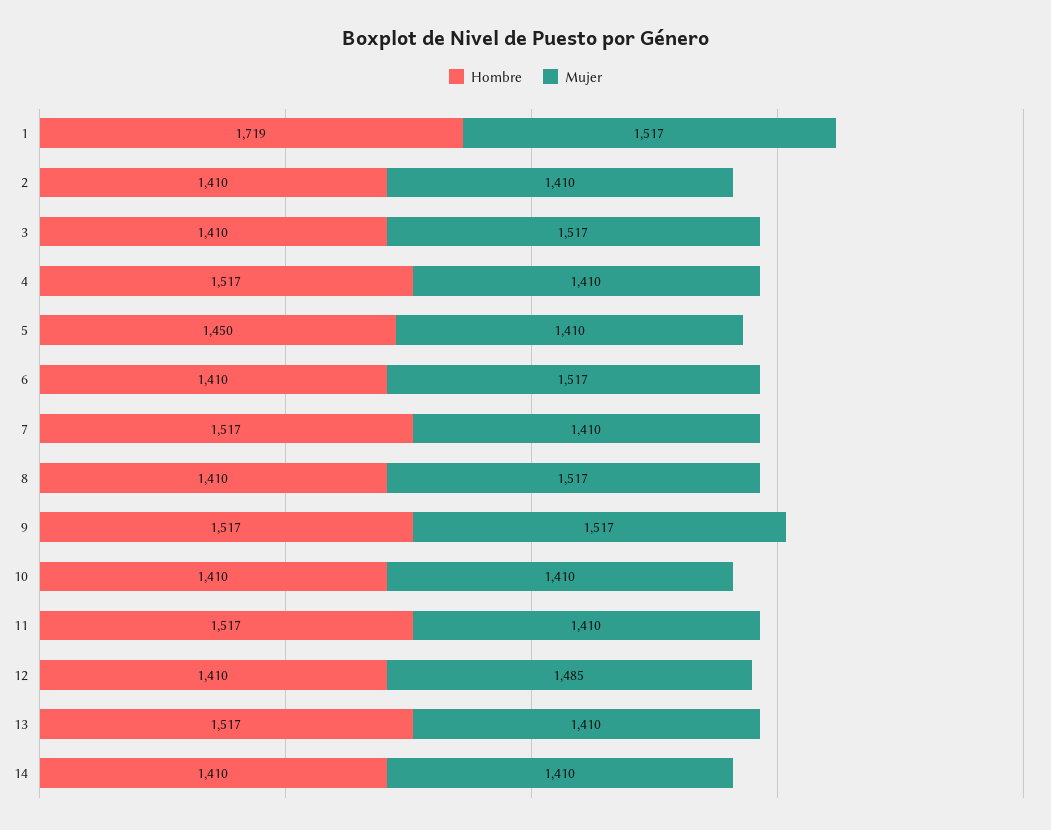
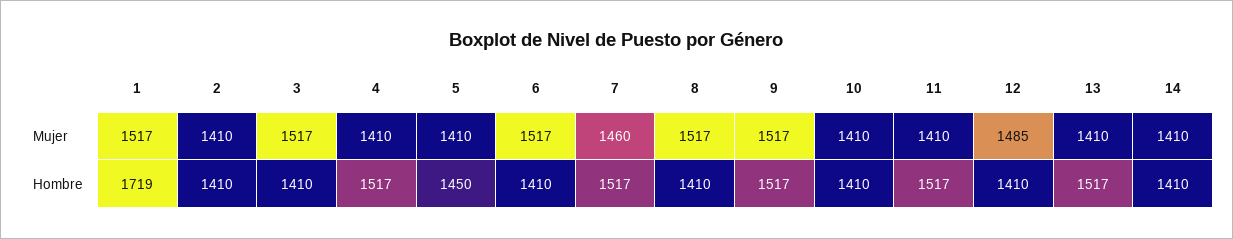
  {
    "Hombre": {
      "1": 1719,
      "2": 1410,
      "3": 1410,
      "4": 1517,
      "5": 1450,
      "6": 1410,
      "7": 1517,
      "8": 1410,
      "9": 1517,
      "10": 1410,
      "11": 1517,
      "12": 1410,
      "13": 1517,
      "14": 1410
    },
    "Mujer": {
      "1": 1517,
      "2": 1410,
      "3": 1517,
      "4": 1410,
      "5": 1410,
      "6": 1517,
-     "7": 1410,
+     "7": 1460,
      "8": 1517,
      "9": 1517,
      "10": 1410,
      "11": 1410,
      "12": 1485,
      "13": 1410,
      "14": 1410
    }
  }

